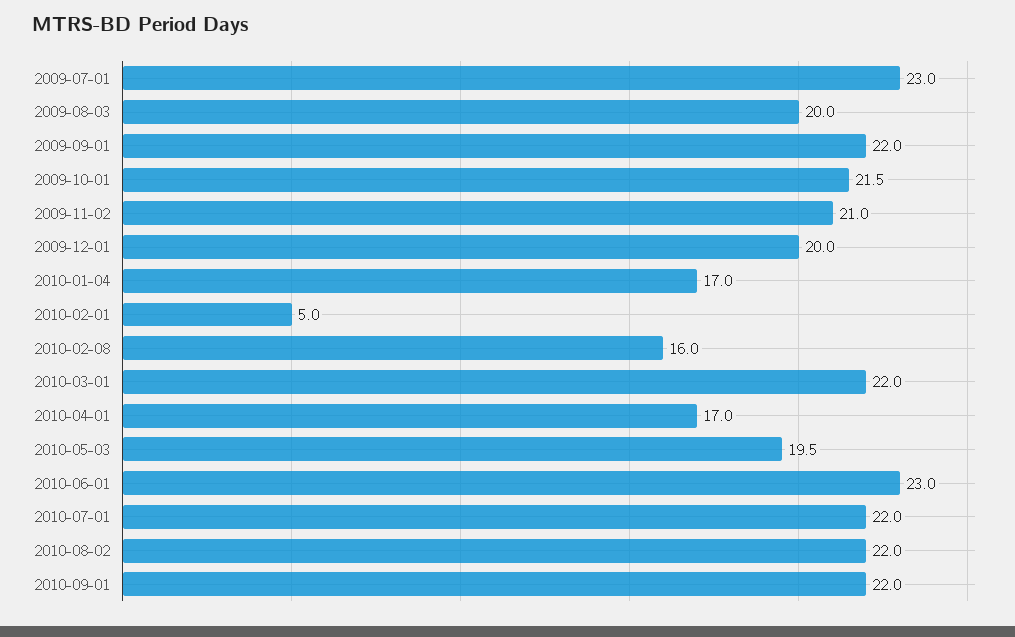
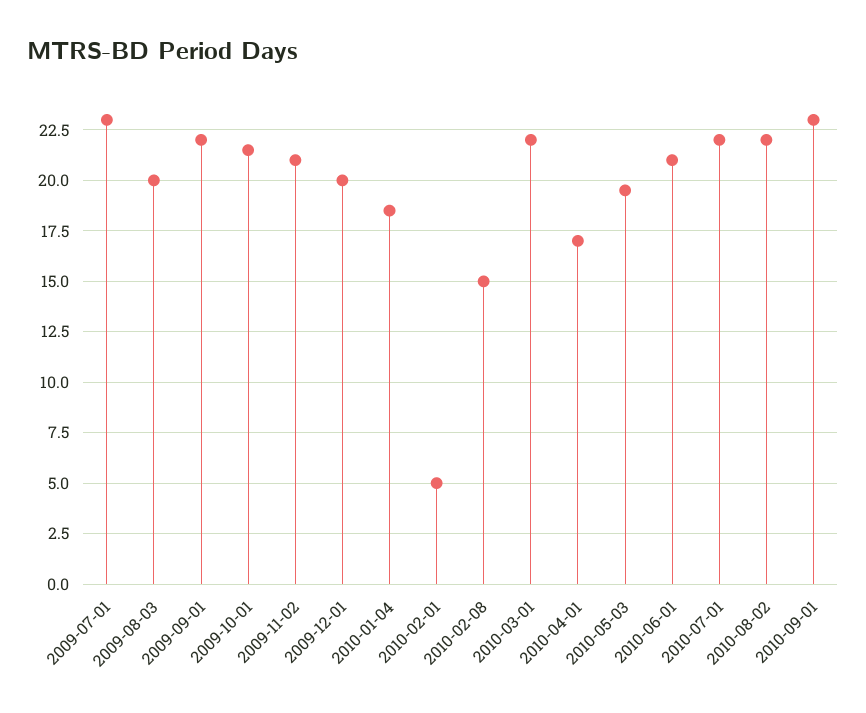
  {
    "2009-07-01": 23,
    "2009-08-03": 20,
    "2009-09-01": 22,
    "2009-10-01": 21.5,
    "2009-11-02": 21,
    "2009-12-01": 20,
-   "2010-01-04": 17,
+   "2010-01-04": 18.5,
    "2010-02-01": 5,
-   "2010-02-08": 16,
+   "2010-02-08": 15,
    "2010-03-01": 22,
    "2010-04-01": 17,
    "2010-05-03": 19.5,
-   "2010-06-01": 23,
+   "2010-06-01": 21,
    "2010-07-01": 22,
    "2010-08-02": 22,
-   "2010-09-01": 22
+   "2010-09-01": 23
  }

